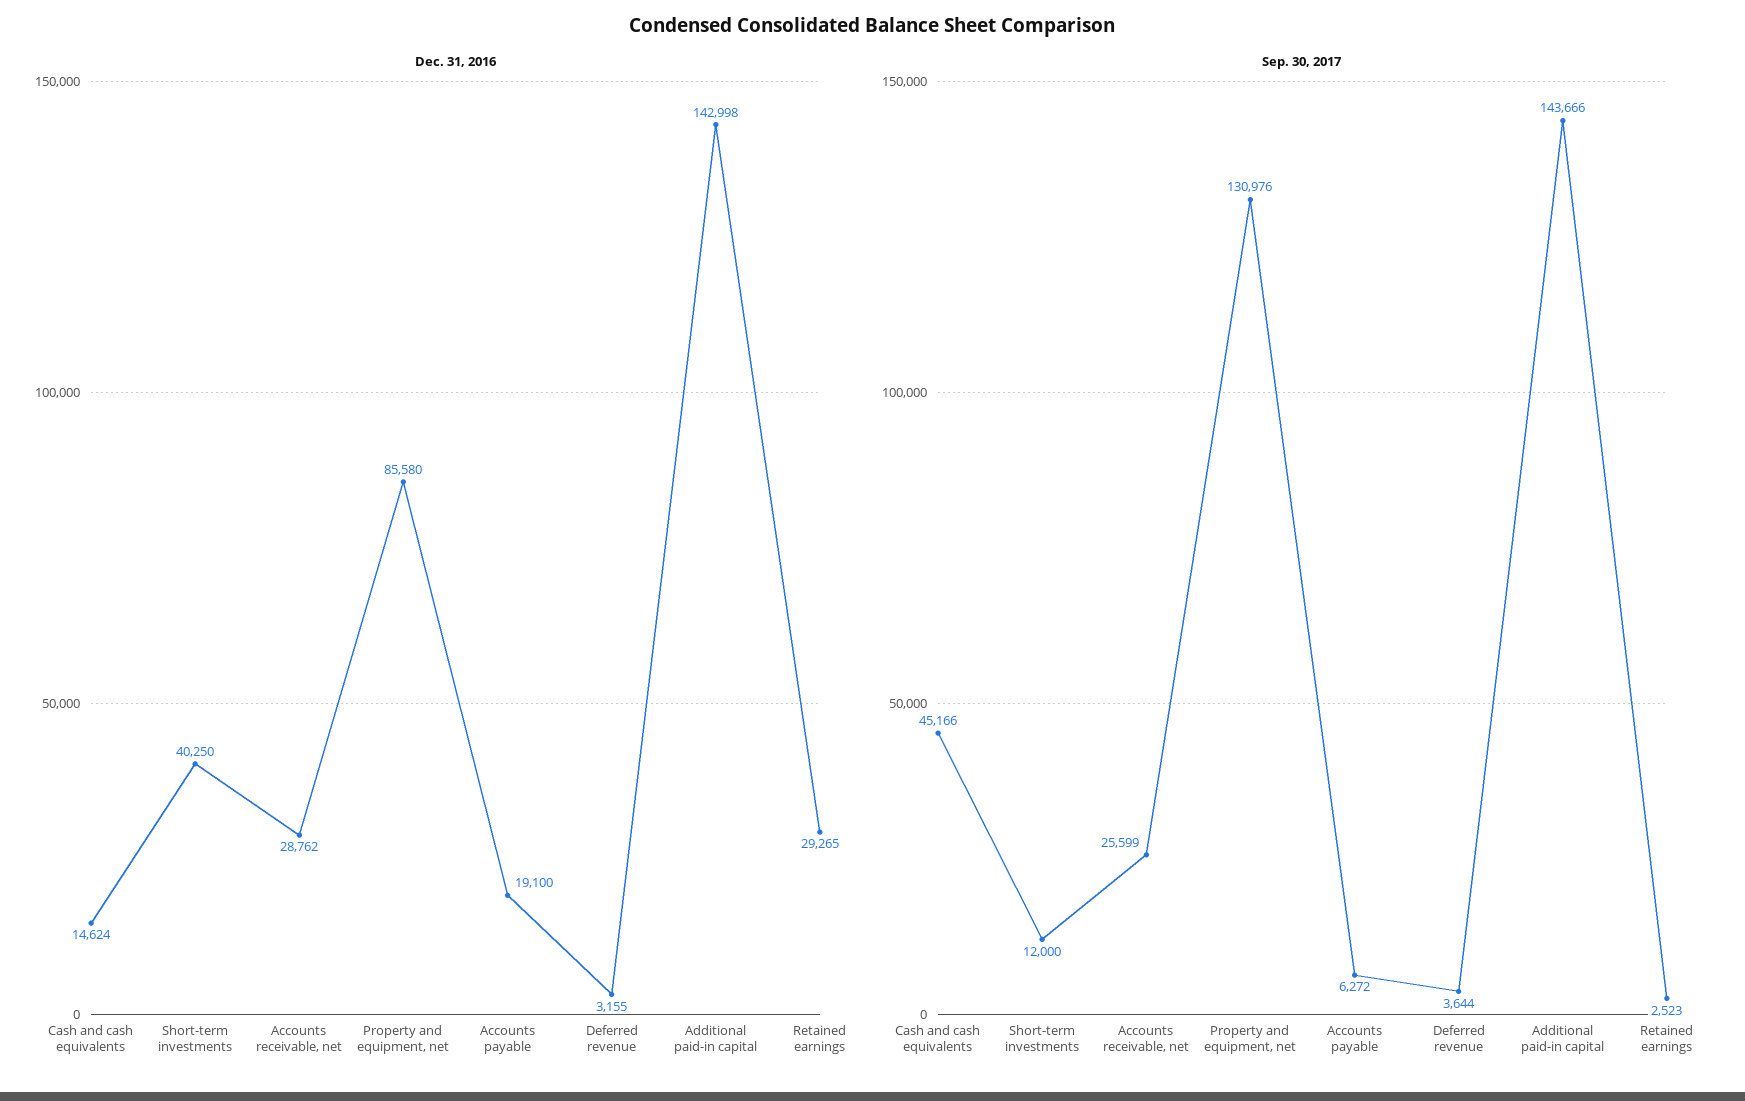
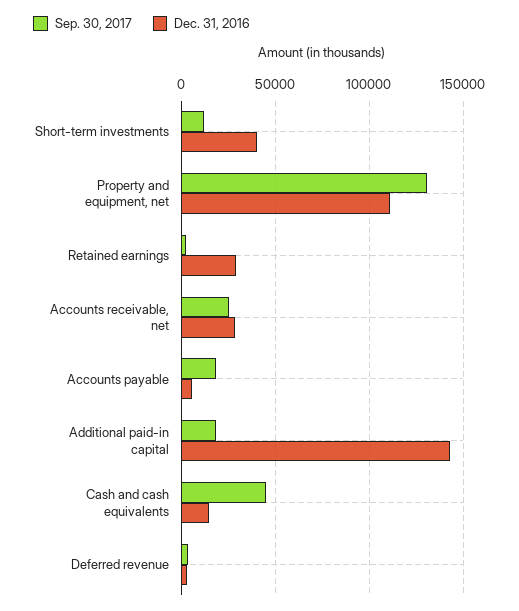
  {
    "Dec. 31, 2016": {
      "Cash and cash equivalents": 14624,
      "Short-term investments": 40250,
      "Accounts receivable, net": 28762,
-     "Property and equipment, net": 85580,
+     "Property and equipment, net": 110000,
-     "Accounts payable": 19100,
+     "Accounts payable": 5000,
      "Deferred revenue": 3155,
      "Additional paid-in capital": 142998,
      "Retained earnings": 29265
    },
    "Sep. 30, 2017": {
      "Cash and cash equivalents": 45166,
      "Short-term investments": 12000,
      "Accounts receivable, net": 25599,
      "Property and equipment, net": 130976,
-     "Accounts payable": 6272,
+     "Accounts payable": 20000,
      "Deferred revenue": 3644,
-     "Additional paid-in capital": 143666,
+     "Additional paid-in capital": 20000,
      "Retained earnings": 2523
    }
  }

